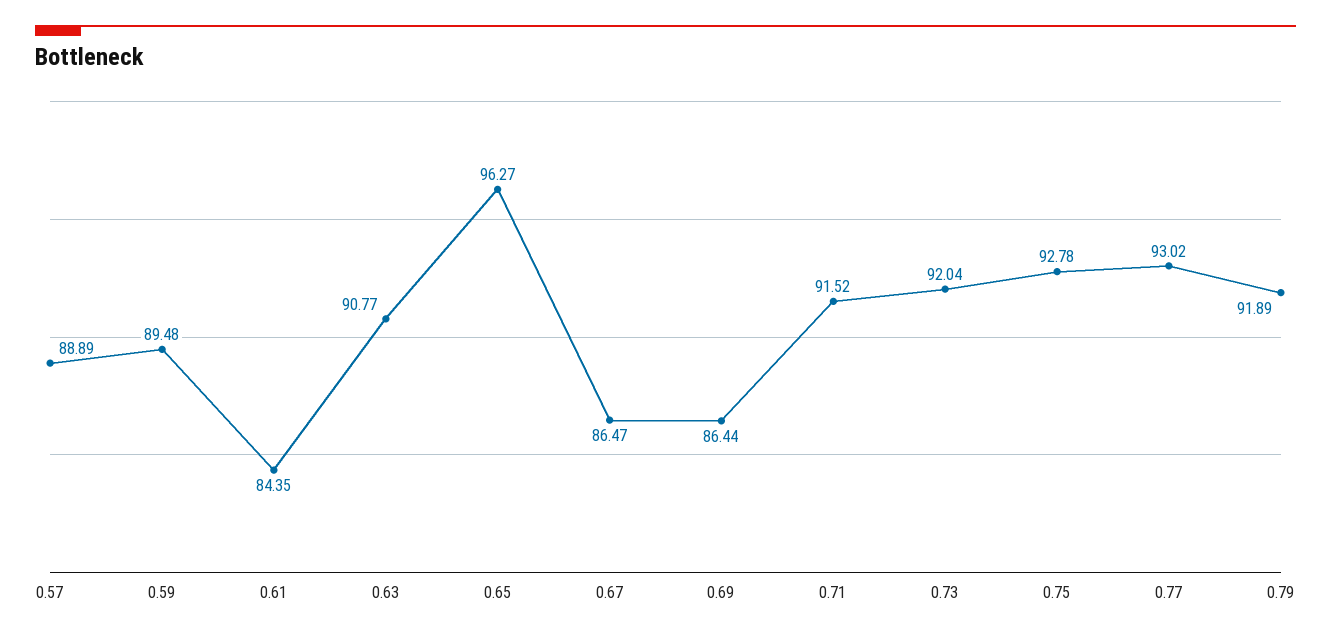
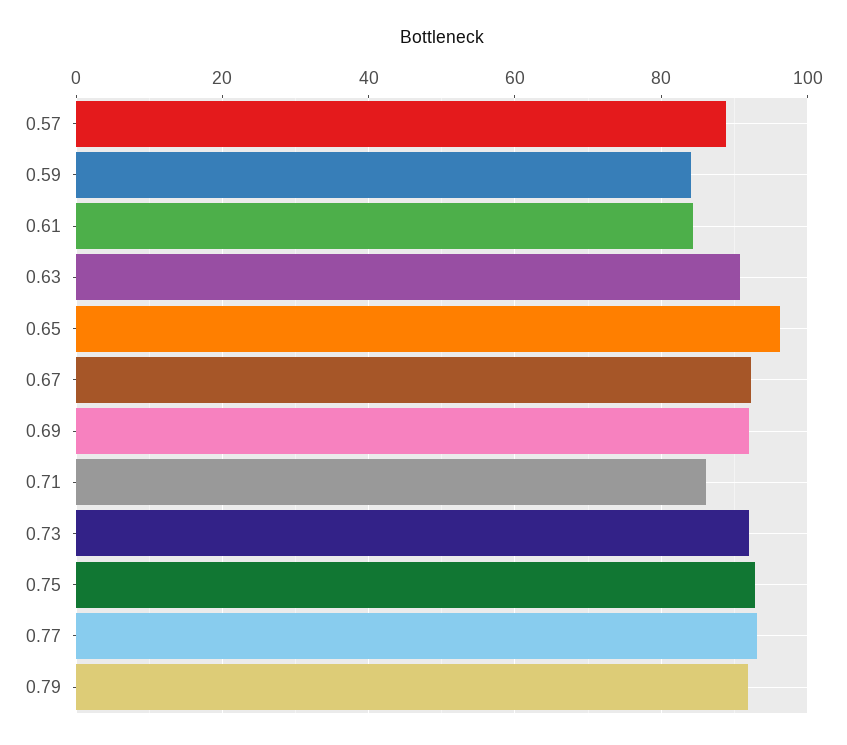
  {
    "0.57": 88.89,
-   "0.59": 89.48,
+   "0.59": 84,
    "0.61": 84.35,
    "0.63": 90.77,
    "0.65": 96.27,
-   "0.67": 86.47,
+   "0.67": 92,
-   "0.69": 86.44,
+   "0.69": 92,
-   "0.71": 91.52,
+   "0.71": 86,
    "0.73": 92.04,
    "0.75": 92.78,
    "0.77": 93.02,
    "0.79": 91.89
  }

